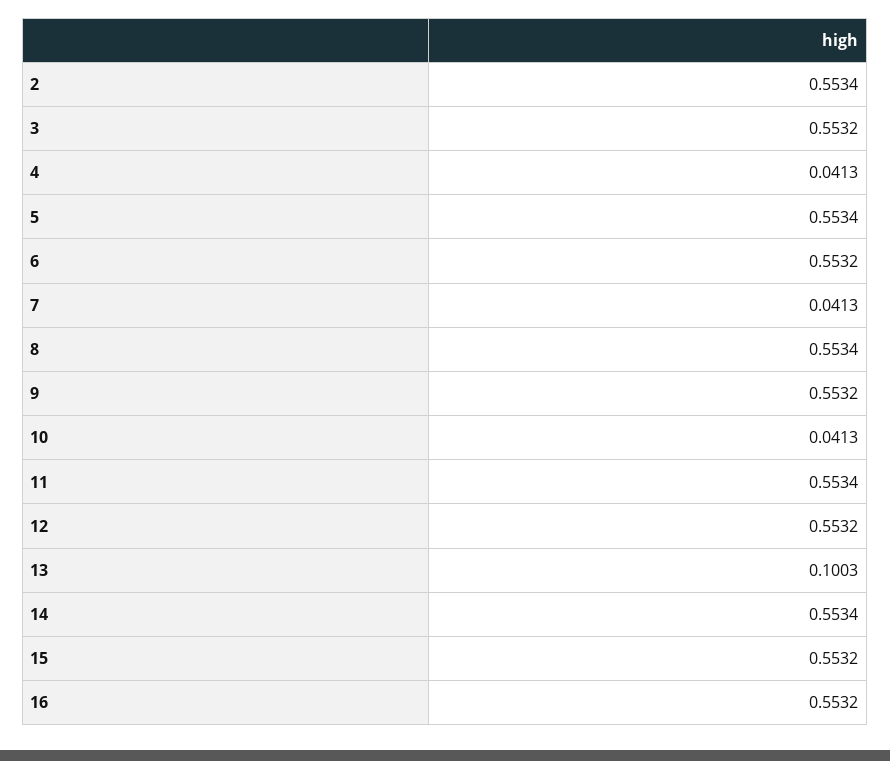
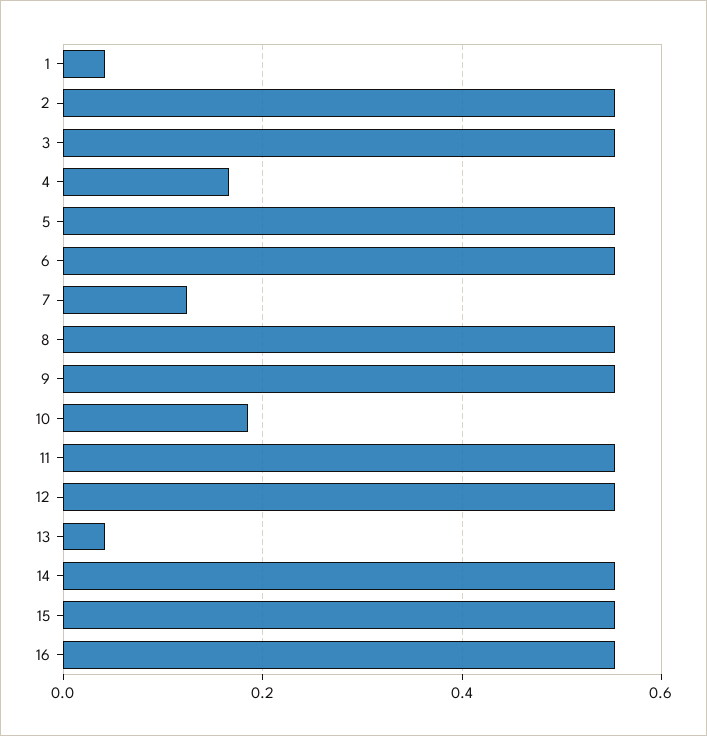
  {
    "2": 0.5534,
    "3": 0.5532,
-   "4": 0.0413,
+   "4": 0.16,
    "5": 0.5534,
    "6": 0.5532,
-   "7": 0.0413,
+   "7": 0.12,
    "8": 0.5534,
    "9": 0.5532,
-   "10": 0.0413,
+   "10": 0.18,
    "11": 0.5534,
    "12": 0.5532,
-   "13": 0.1003,
+   "13": 0.04,
    "14": 0.5534,
    "15": 0.5532,
-   "16": 0.5532
+   "16": 0.5532,
+   "1": 0.04
  }

